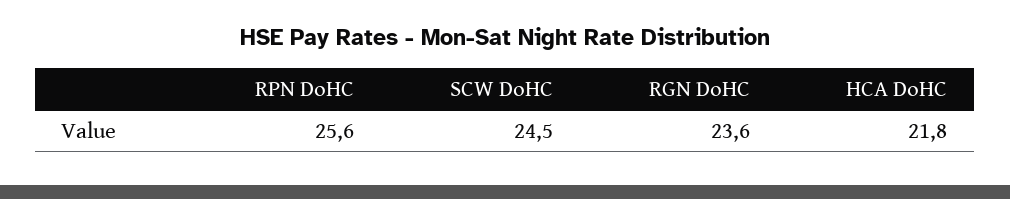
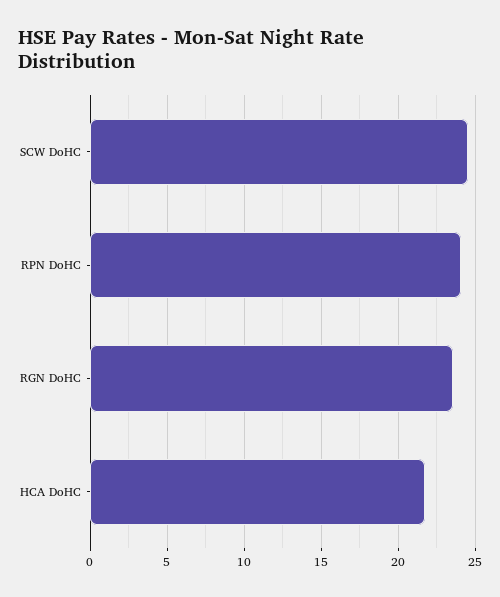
  {
-   "RPN DoHC": 25.6,
+   "RPN DoHC": 24,
    "SCW DoHC": 24.5,
    "RGN DoHC": 23.6,
    "HCA DoHC": 21.8
  }

